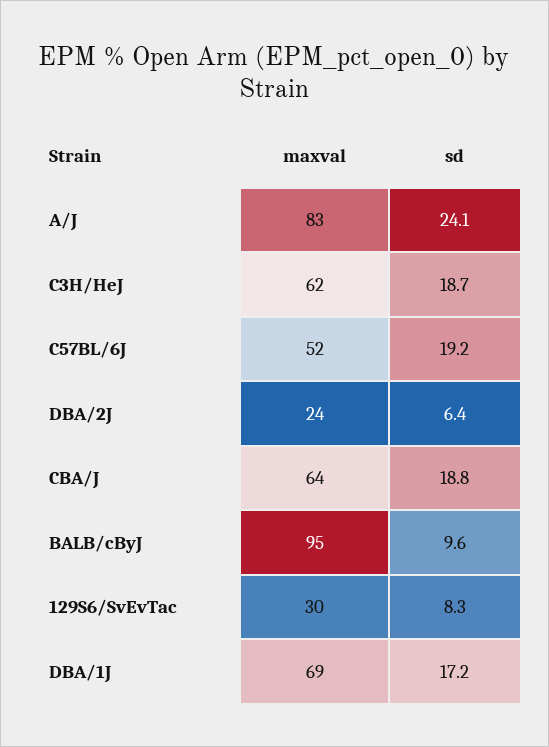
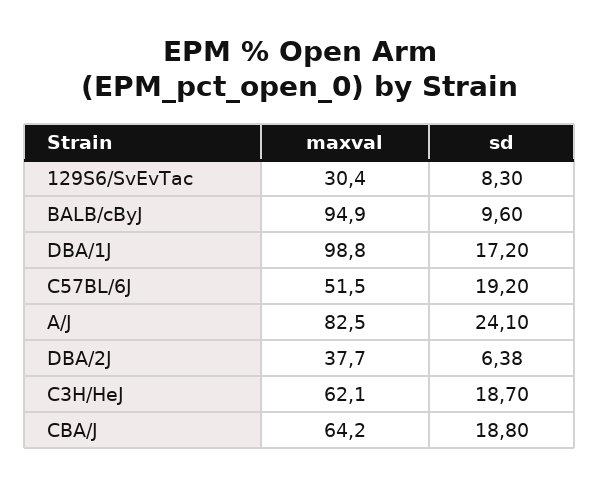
  {
    "maxval": {
      "A/J": 82.5,
      "C3H/HeJ": 62.1,
      "C57BL/6J": 51.5,
-     "DBA/2J": 24,
+     "DBA/2J": 37.7,
      "CBA/J": 64.2,
      "BALB/cByJ": 94.9,
      "129S6/SvEvTac": 30.4,
-     "DBA/1J": 69
+     "DBA/1J": 98.8
    },
    "sd": {
      "A/J": 24.1,
      "C3H/HeJ": 18.7,
      "C57BL/6J": 19.2,
      "DBA/2J": 6.38,
      "CBA/J": 18.8,
      "BALB/cByJ": 9.6,
      "129S6/SvEvTac": 8.3,
      "DBA/1J": 17.2
    }
  }

